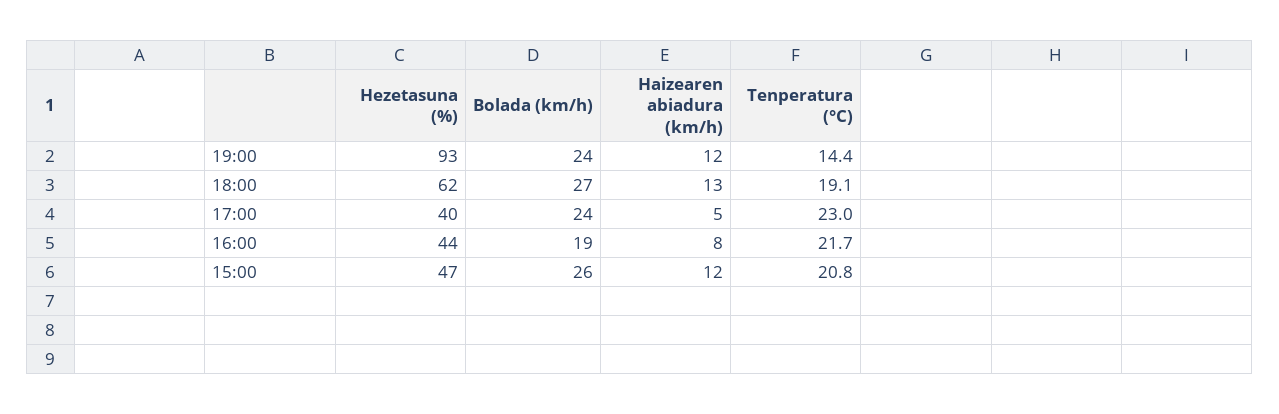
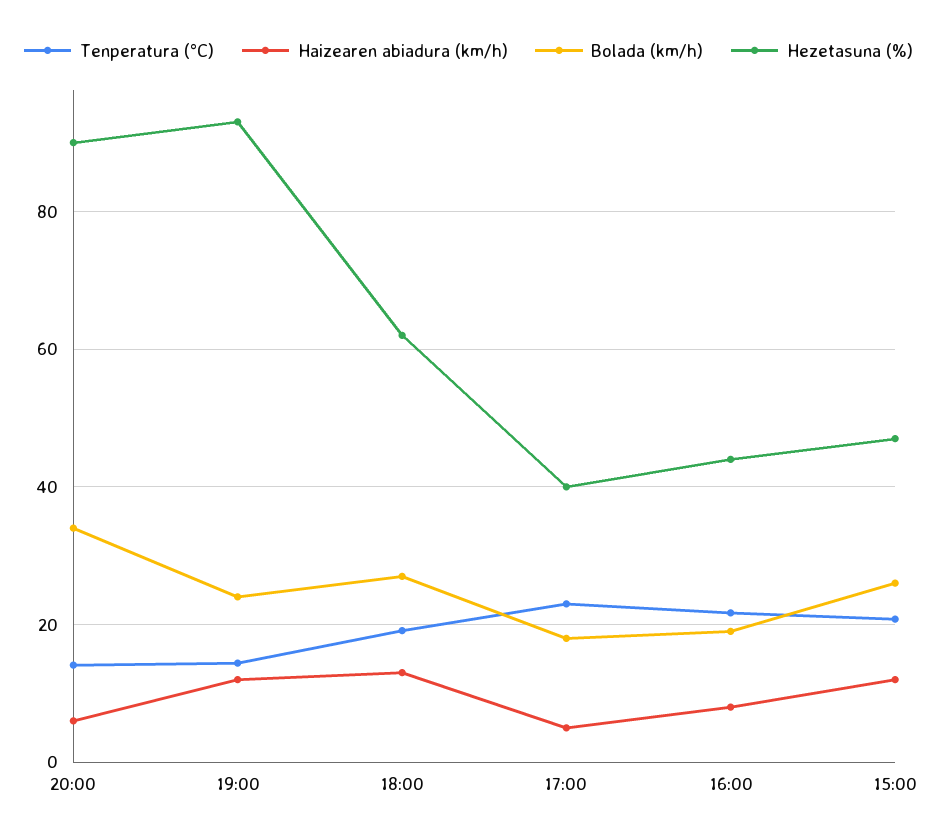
  {
    "Hezetasuna (%)": {
      "19:00": 93,
      "18:00": 62,
      "17:00": 40,
      "16:00": 44,
-     "15:00": 47
+     "15:00": 47,
+     "20:00": 90
    },
    "Bolada (km/h)": {
      "19:00": 24,
      "18:00": 27,
-     "17:00": 24,
+     "17:00": 18,
      "16:00": 19,
-     "15:00": 26
+     "15:00": 26,
+     "20:00": 34
    },
    "Haizearen abiadura (km/h)": {
      "19:00": 12,
      "18:00": 13,
      "17:00": 5,
      "16:00": 8,
-     "15:00": 12
+     "15:00": 12,
+     "20:00": 6
    },
    "Tenperatura (°C)": {
      "19:00": 14.4,
      "18:00": 19.1,
      "17:00": 23,
      "16:00": 21.7,
-     "15:00": 20.8
+     "15:00": 20.8,
+     "20:00": 14
    }
  }

